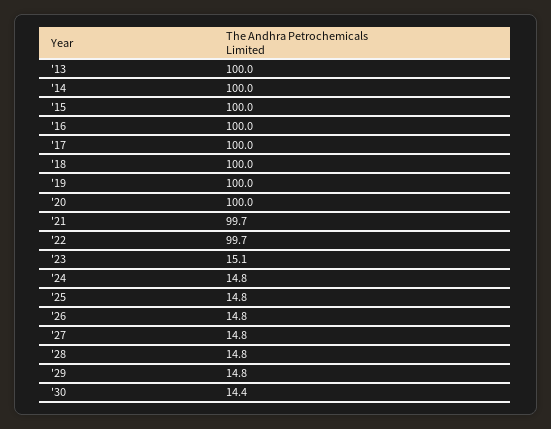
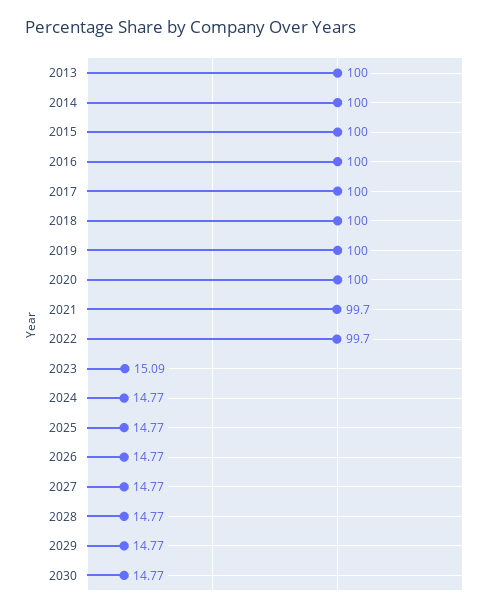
  {
    "'13": 100,
    "'14": 100,
    "'15": 100,
    "'16": 100,
    "'17": 100,
    "'18": 100,
    "'19": 100,
    "'20": 100,
    "'21": 99.7,
    "'22": 99.7,
    "'23": 15.09,
    "'24": 14.77,
    "'25": 14.77,
    "'26": 14.77,
    "'27": 14.77,
    "'28": 14.77,
    "'29": 14.77,
-   "'30": 14.4
+   "'30": 14.77
  }

